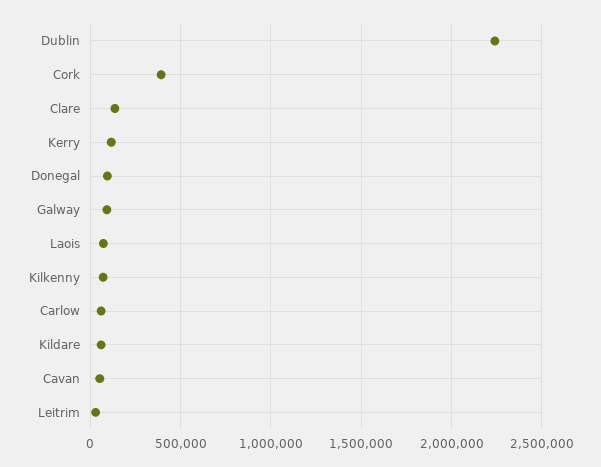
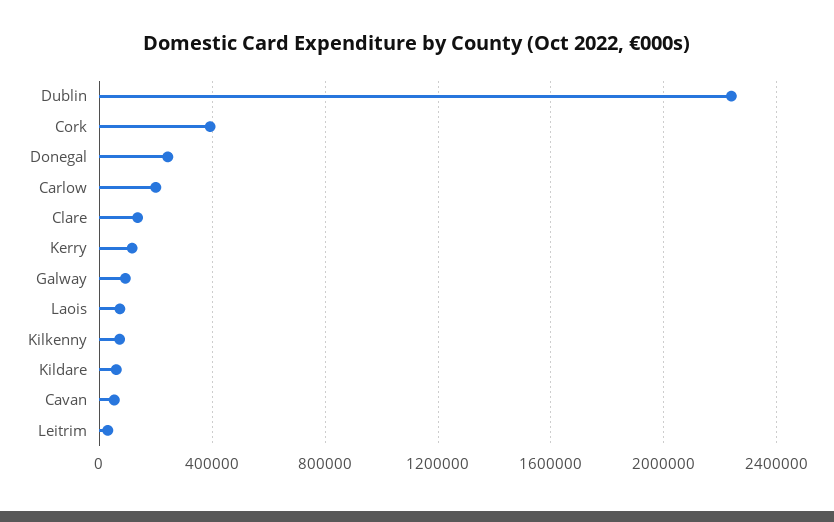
  {
    "Dublin": 2250000,
    "Cork": 400000,
    "Clare": 150000,
    "Kerry": 100000,
-   "Donegal": 100000,
+   "Donegal": 250000,
    "Galway": 100000,
    "Laois": 50000,
    "Kilkenny": 50000,
-   "Carlow": 50000,
+   "Carlow": 200000,
    "Kildare": 50000,
    "Cavan": 50000,
    "Leitrim": 50000
  }

